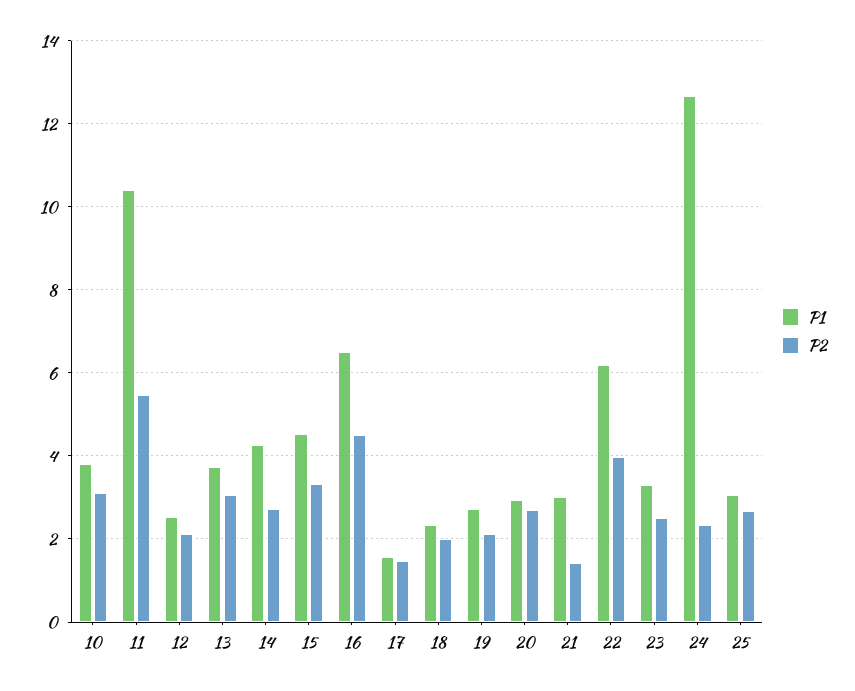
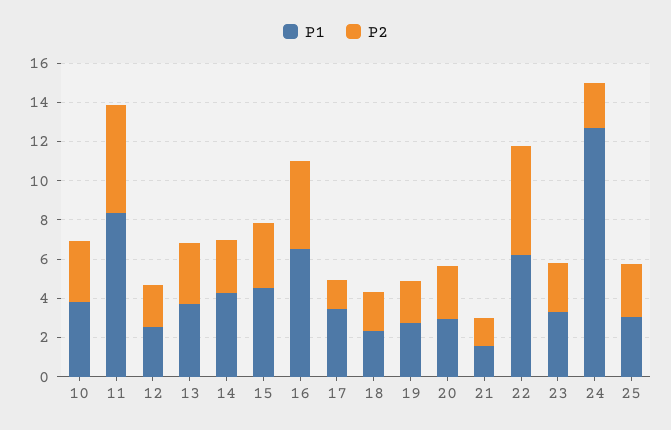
  {
    "P1": {
      "10": 3.8,
-     "11": 10.4,
+     "11": 8.5,
      "12": 2.6,
      "13": 3.8,
      "14": 4.2,
      "15": 4.6,
      "16": 6.6,
-     "17": 1.6,
+     "17": 3.5,
      "18": 2.4,
      "19": 2.8,
      "20": 3,
-     "21": 3,
+     "21": 1.5,
      "22": 6.2,
      "23": 3.4,
      "24": 12.6,
      "25": 3
    },
    "P2": {
      "10": 3.2,
      "11": 5.4,
      "12": 2.2,
      "13": 3,
      "14": 2.8,
      "15": 3.4,
      "16": 4.6,
      "17": 1.4,
      "18": 2,
      "19": 2.2,
      "20": 2.8,
      "21": 1.4,
-     "22": 4,
+     "22": 5.5,
      "23": 2.6,
      "24": 2.4,
      "25": 2.6
    }
  }

